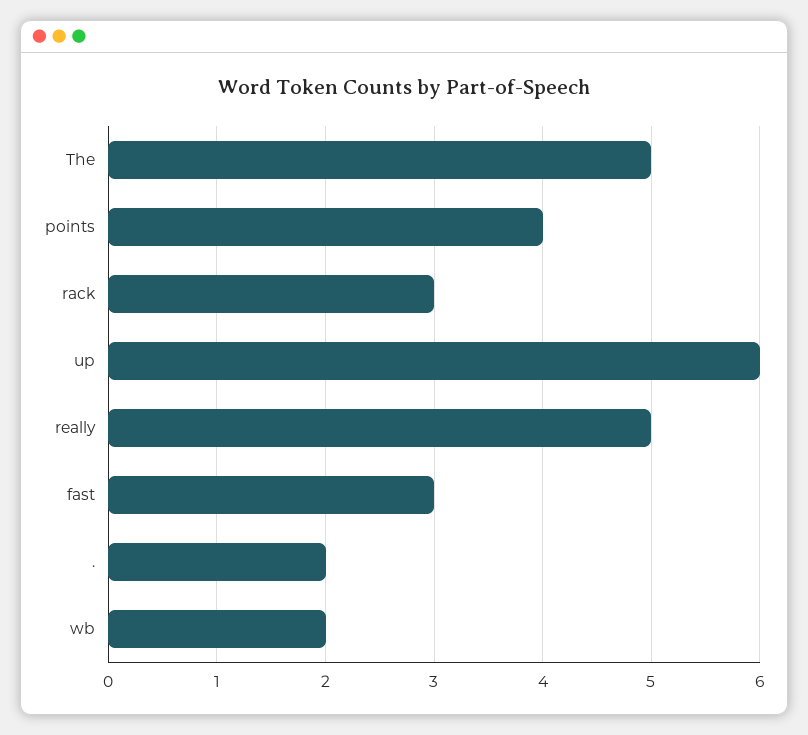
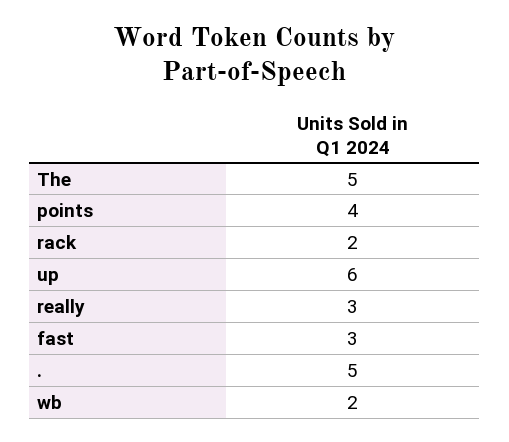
  {
    "The": 5,
    "points": 4,
-   "rack": 3,
+   "rack": 2,
    "up": 6,
-   "really": 5,
+   "really": 3,
    "fast": 3,
-   ".": 2,
+   ".": 5,
    "wb": 2
  }

